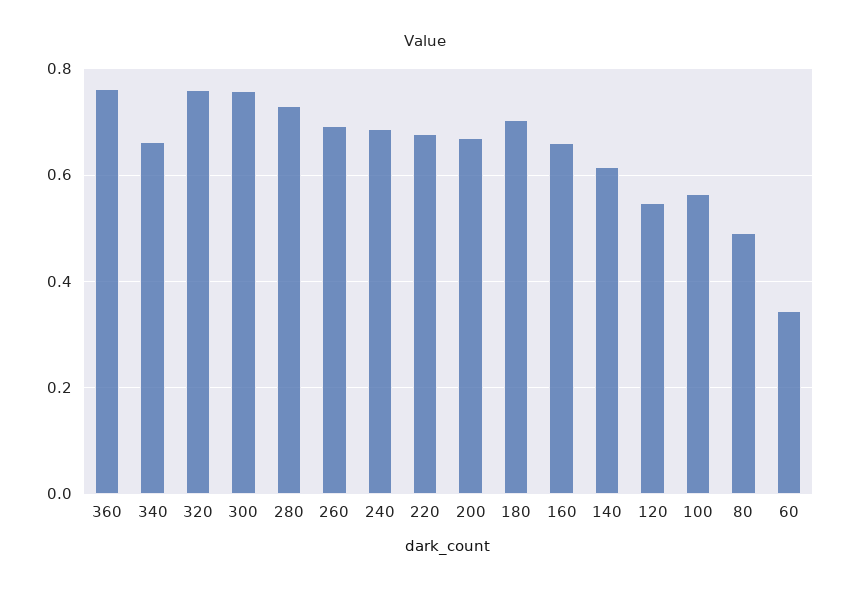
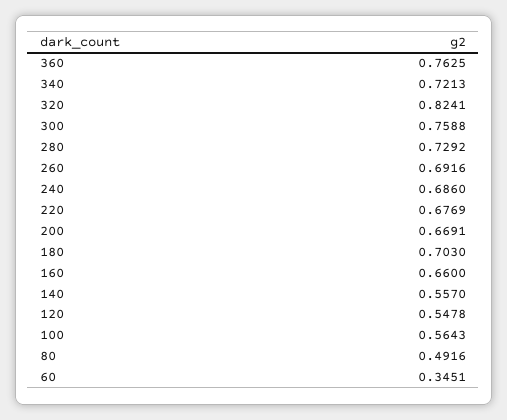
  {
    "360": 0.7625,
-   "340": 0.66,
+   "340": 0.7213,
-   "320": 0.76,
+   "320": 0.8241,
    "300": 0.7588,
    "280": 0.7292,
    "260": 0.6916,
    "240": 0.686,
    "220": 0.6769,
    "200": 0.6691,
    "180": 0.703,
    "160": 0.66,
-   "140": 0.62,
+   "140": 0.557,
    "120": 0.5478,
    "100": 0.5643,
    "80": 0.4916,
    "60": 0.3451
  }

